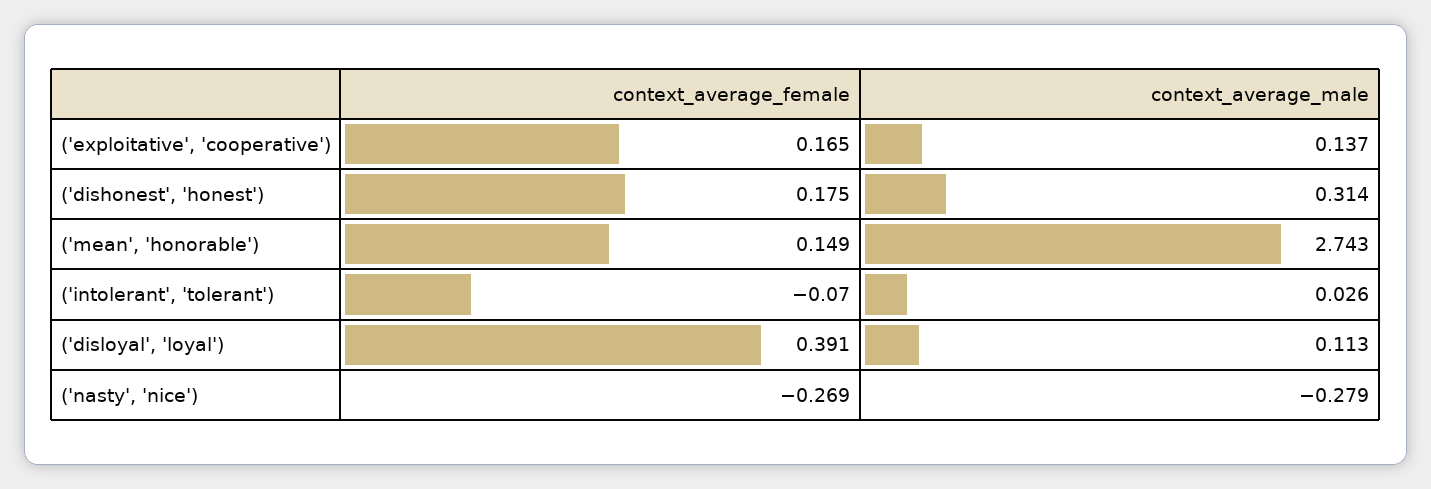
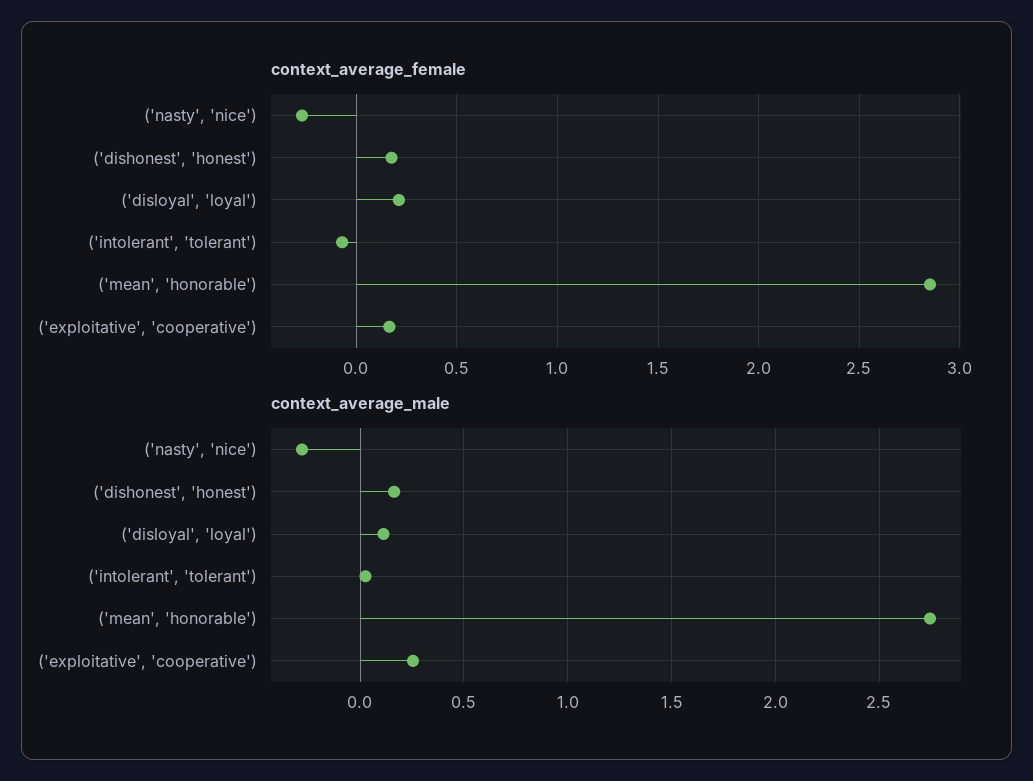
  {
    "context_average_female": {
      "('exploitative', 'cooperative')": 0.165,
      "('dishonest', 'honest')": 0.175,
-     "('mean', 'honorable')": 0.149,
+     "('mean', 'honorable')": 2.85,
      "('intolerant', 'tolerant')": -0.07,
-     "('disloyal', 'loyal')": 0.391,
+     "('disloyal', 'loyal')": 0.2,
      "('nasty', 'nice')": -0.269
    },
    "context_average_male": {
-     "('exploitative', 'cooperative')": 0.137,
+     "('exploitative', 'cooperative')": 0.25,
-     "('dishonest', 'honest')": 0.314,
+     "('dishonest', 'honest')": 0.15,
      "('mean', 'honorable')": 2.743,
      "('intolerant', 'tolerant')": 0.026,
      "('disloyal', 'loyal')": 0.113,
      "('nasty', 'nice')": -0.279
    }
  }

